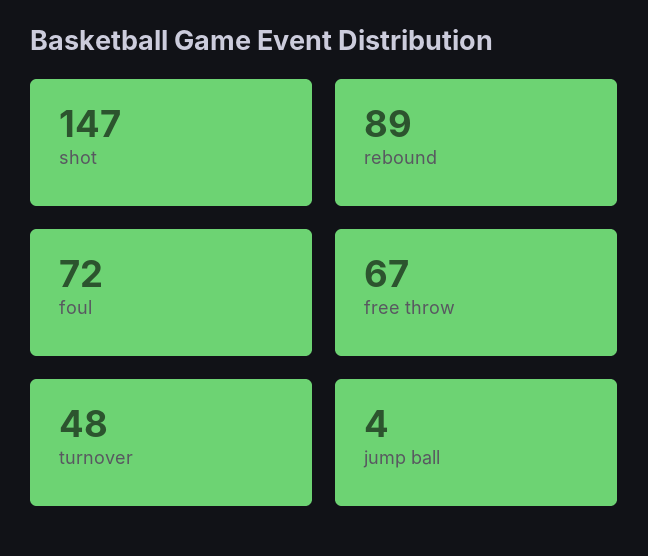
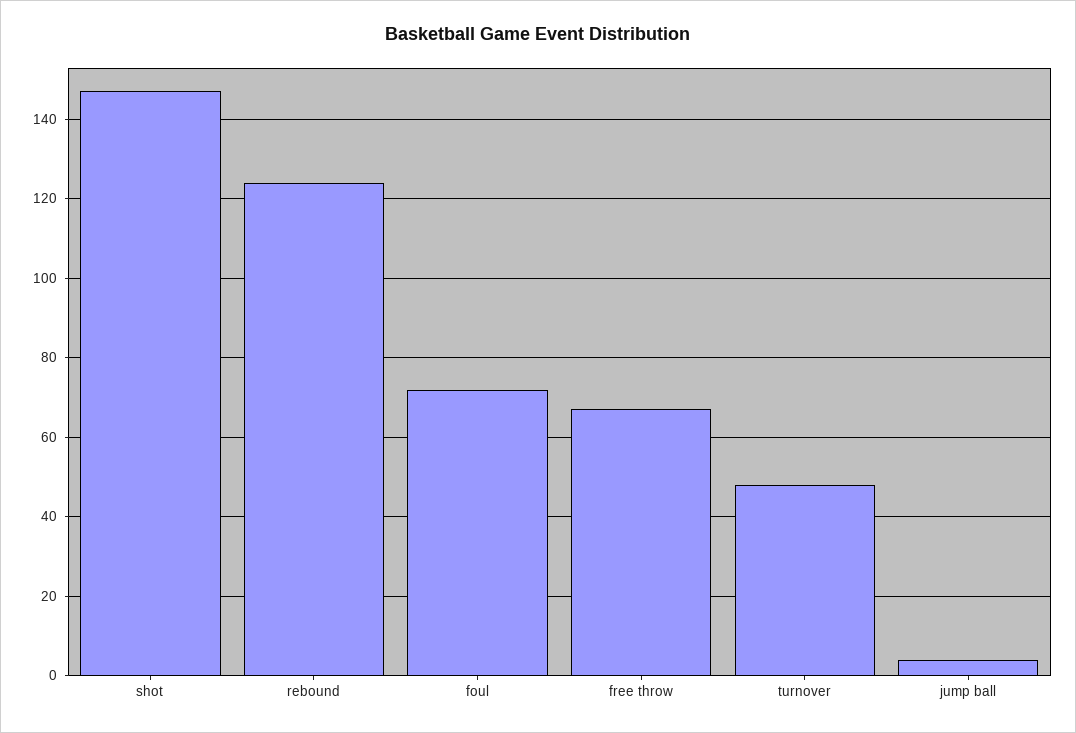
  {
    "shot": 147,
-   "rebound": 89,
+   "rebound": 125,
    "foul": 72,
    "free throw": 67,
    "turnover": 48,
    "jump ball": 4
  }

